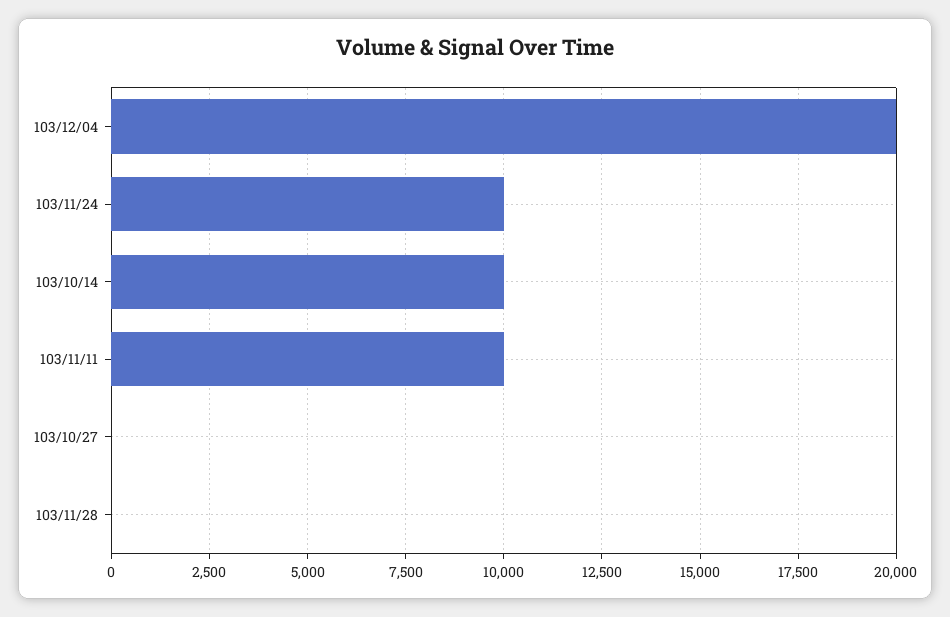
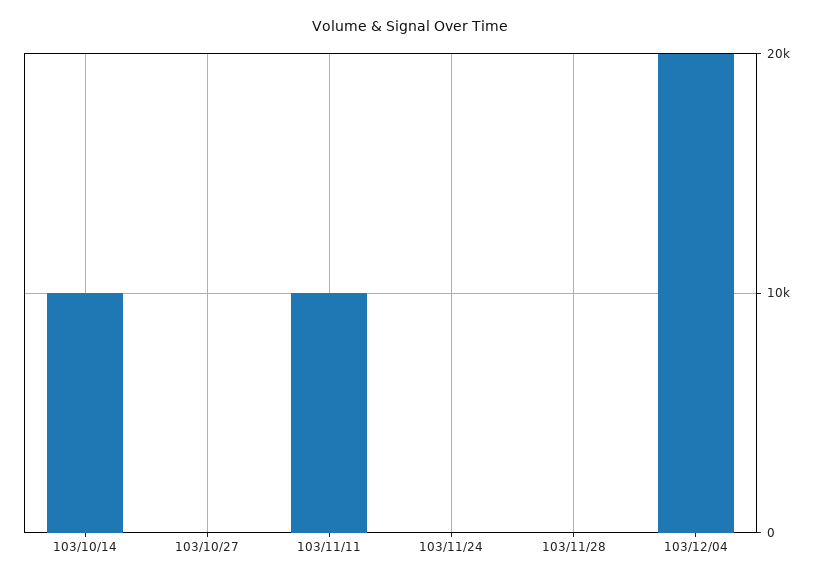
  {
    "103/12/04": 20000,
-   "103/11/24": 10000,
+   "103/11/24": 0,
    "103/10/14": 10000,
    "103/11/11": 10000,
    "103/10/27": 0,
    "103/11/28": 0
  }

